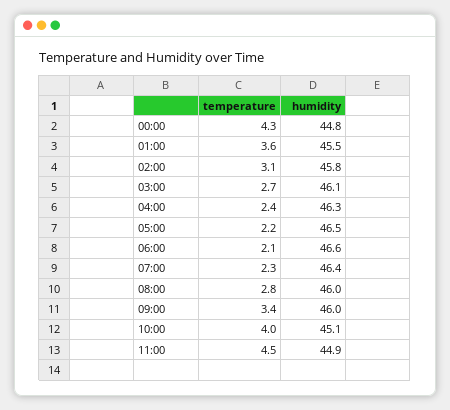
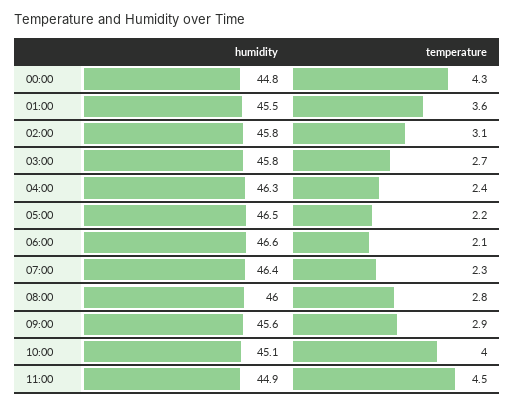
  {
    "temperature": {
      "00:00": 4.3,
      "01:00": 3.6,
      "02:00": 3.1,
      "03:00": 2.7,
      "04:00": 2.4,
      "05:00": 2.2,
      "06:00": 2.1,
      "07:00": 2.3,
      "08:00": 2.8,
-     "09:00": 3.4,
+     "09:00": 2.9,
      "10:00": 4,
      "11:00": 4.5
    },
    "humidity": {
      "00:00": 44.8,
      "01:00": 45.5,
      "02:00": 45.8,
-     "03:00": 46.1,
+     "03:00": 45.8,
      "04:00": 46.3,
      "05:00": 46.5,
      "06:00": 46.6,
      "07:00": 46.4,
      "08:00": 46,
-     "09:00": 46,
+     "09:00": 45.6,
      "10:00": 45.1,
      "11:00": 44.9
    }
  }

